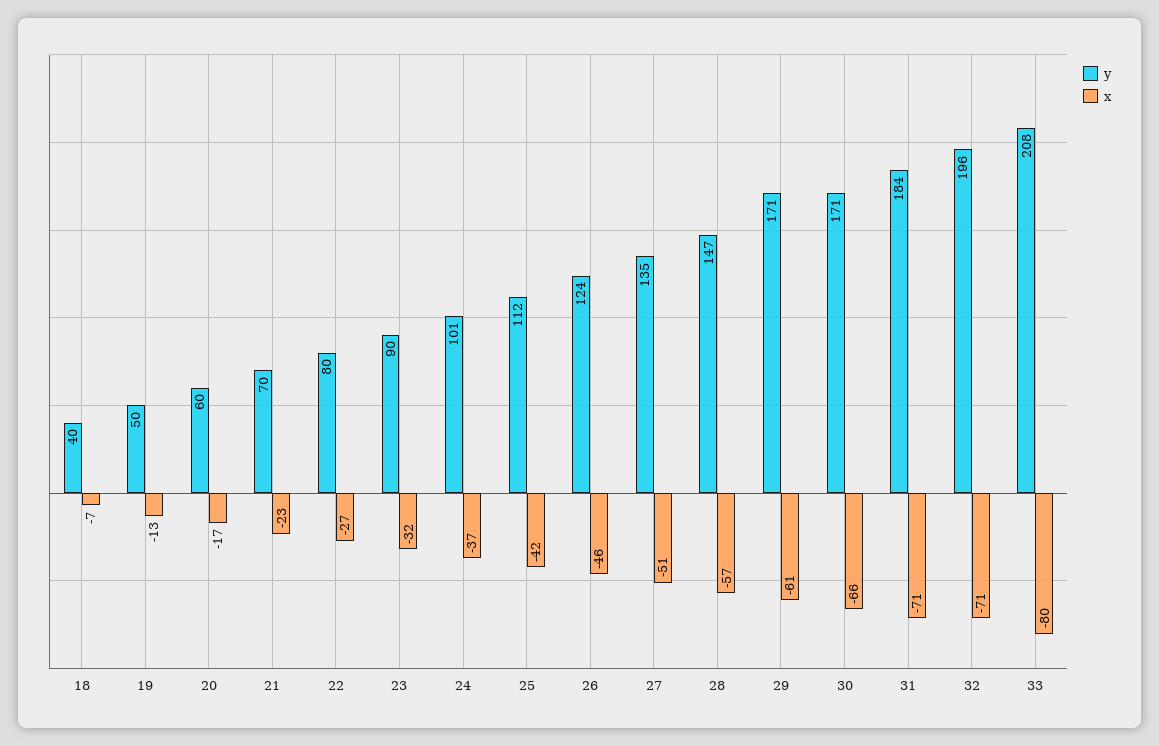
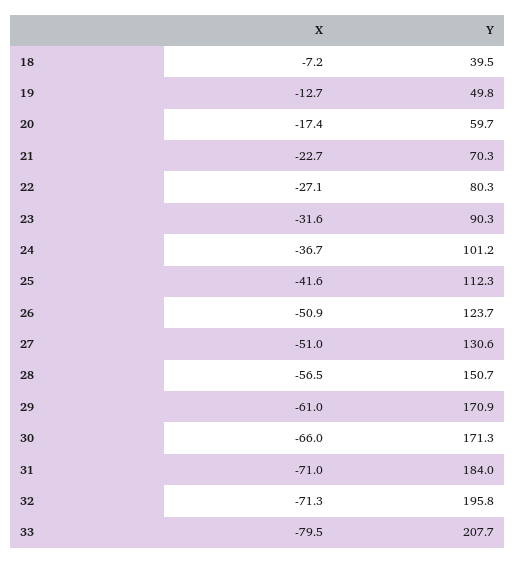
  {
    "y": {
      "18": 39.5,
      "19": 49.8,
      "20": 59.7,
      "21": 70.3,
      "22": 80.3,
      "23": 90.3,
      "24": 101.2,
      "25": 112.3,
      "26": 123.7,
-     "27": 135,
+     "27": 130.6,
-     "28": 147,
+     "28": 150.7,
      "29": 170.9,
      "30": 171.3,
      "31": 184,
      "32": 195.8,
      "33": 207.7
    },
    "x": {
      "18": -7.2,
      "19": -12.7,
      "20": -17.4,
      "21": -22.7,
      "22": -27.1,
      "23": -31.6,
      "24": -36.7,
      "25": -41.6,
-     "26": -46,
+     "26": -50.9,
      "27": -51,
      "28": -56.5,
      "29": -61,
      "30": -66,
      "31": -71,
      "32": -71.3,
      "33": -79.5
    }
  }

